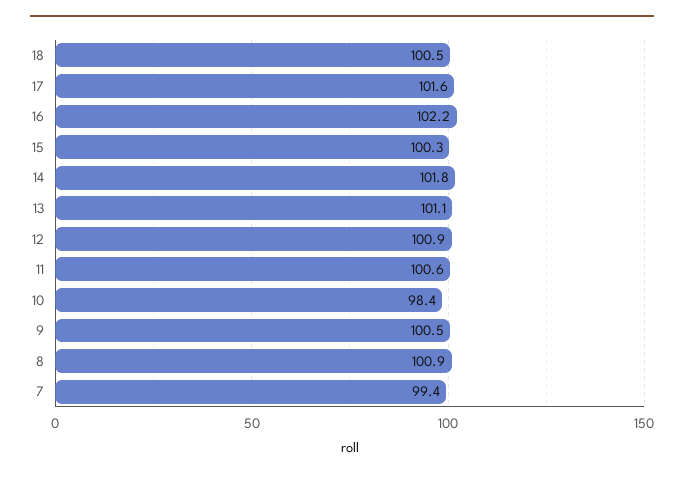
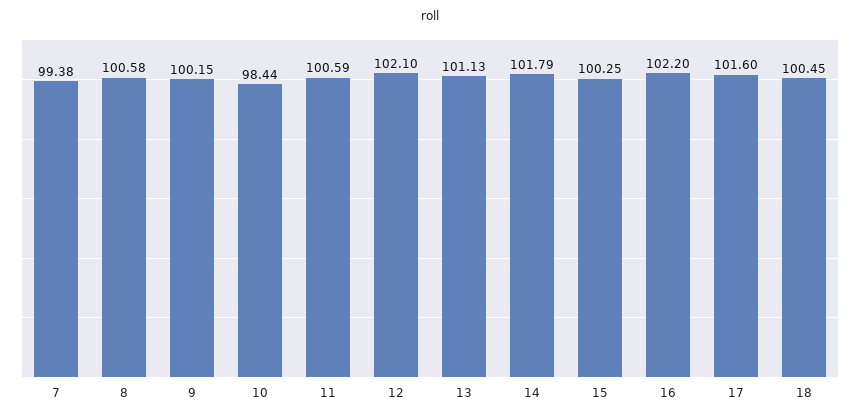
  {
    "18": 100.45,
    "17": 101.6,
    "16": 102.2,
    "15": 100.25,
    "14": 101.79,
    "13": 101.13,
-   "12": 100.9,
+   "12": 102.1,
    "11": 100.59,
    "10": 98.44,
-   "9": 100.5,
+   "9": 100.15,
-   "8": 100.9,
+   "8": 100.58,
    "7": 99.38
  }

